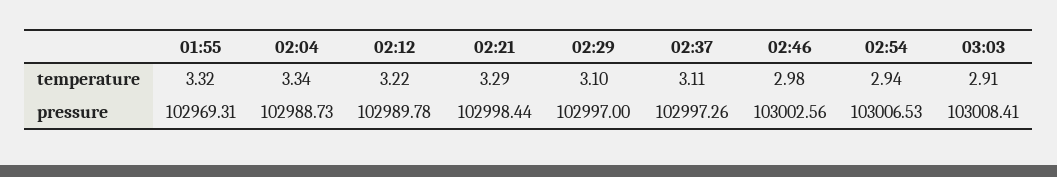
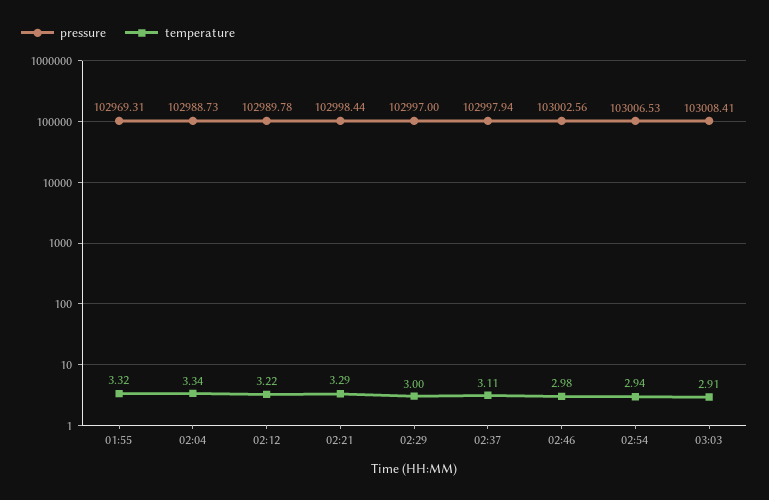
  {
    "temperature": {
      "01:55": 3.32,
      "02:04": 3.34,
      "02:12": 3.22,
      "02:21": 3.29,
-     "02:29": 3.1,
+     "02:29": 3,
      "02:37": 3.11,
      "02:46": 2.98,
      "02:54": 2.94,
      "03:03": 2.91
    },
    "pressure": {
      "01:55": 102969.31,
      "02:04": 102988.73,
      "02:12": 102989.78,
      "02:21": 102998.44,
      "02:29": 102997,
-     "02:37": 102997.26,
+     "02:37": 102997.94,
      "02:46": 103002.56,
      "02:54": 103006.53,
      "03:03": 103008.41
    }
  }

